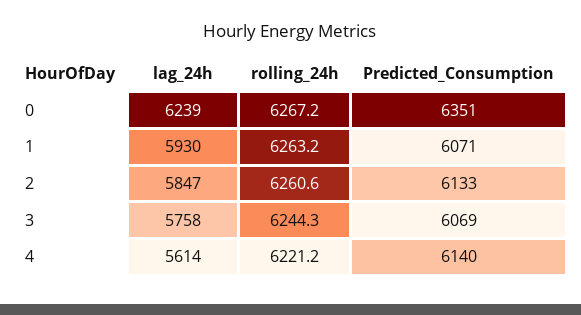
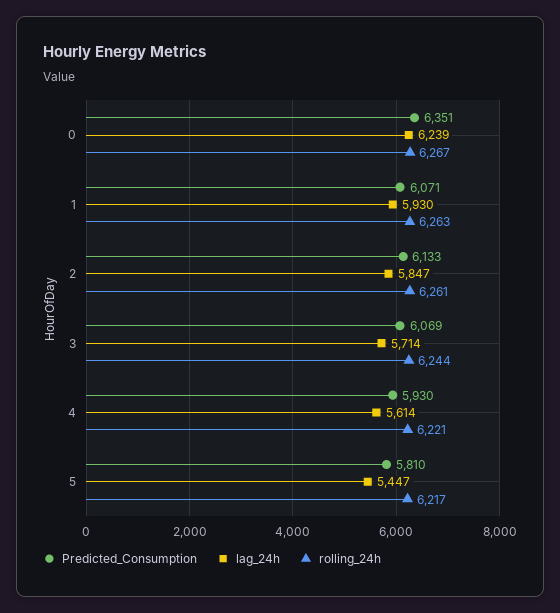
  {
    "lag_24h": {
      "0": 6239,
      "1": 5930,
      "2": 5847,
-     "3": 5758,
+     "3": 5714,
-     "4": 5614
+     "4": 5614,
+     "5": 5447
    },
    "rolling_24h": {
      "0": 6267.2,
      "1": 6263.2,
      "2": 6260.6,
      "3": 6244.3,
-     "4": 6221.2
+     "4": 6221.2,
+     "5": 6217
    },
    "Predicted_Consumption": {
      "0": 6351,
      "1": 6071,
      "2": 6133,
      "3": 6069,
-     "4": 6140
+     "4": 5930,
+     "5": 5810
    }
  }

